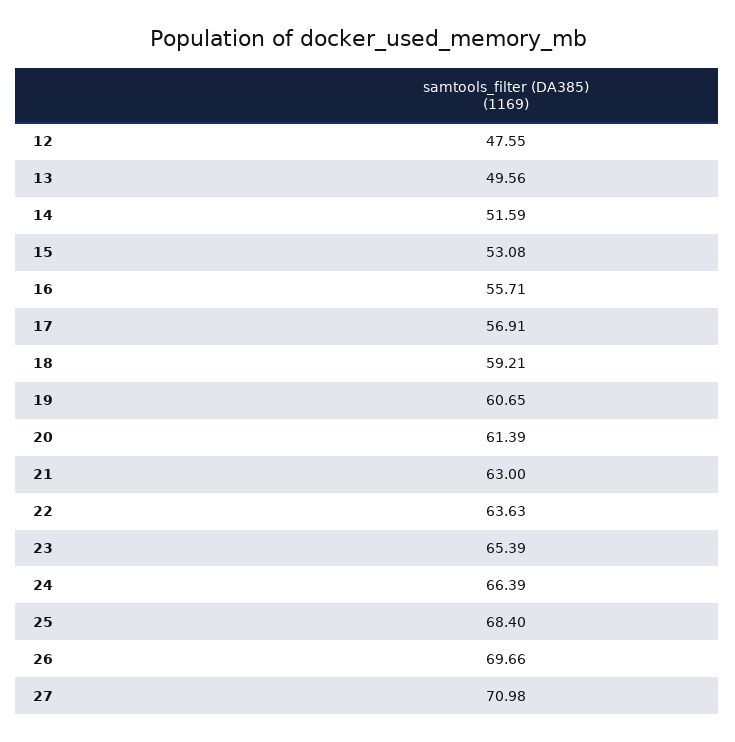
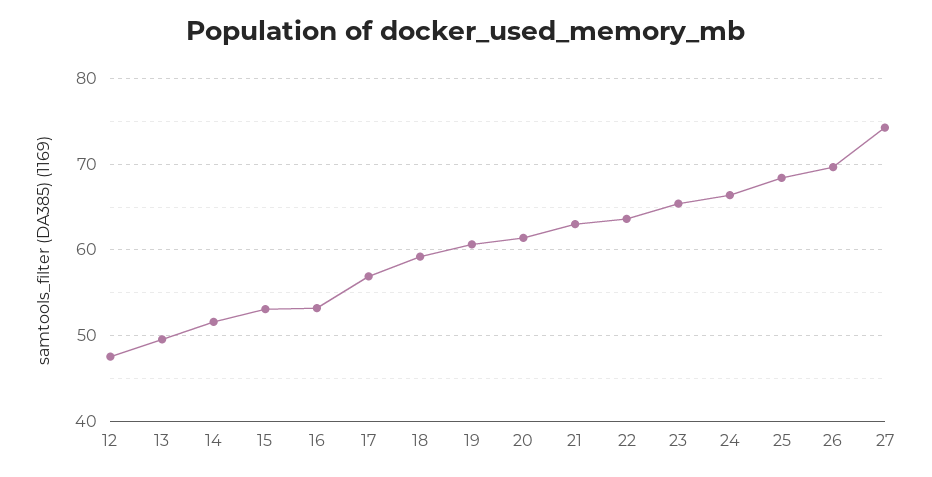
  {
    "12": 47.55,
    "13": 49.56,
    "14": 51.59,
    "15": 53.08,
-   "16": 55.71,
+   "16": 53,
    "17": 56.91,
    "18": 59.21,
    "19": 60.65,
    "20": 61.39,
    "21": 63,
    "22": 63.63,
    "23": 65.39,
    "24": 66.39,
    "25": 68.4,
    "26": 69.66,
-   "27": 70.98
+   "27": 74
  }

